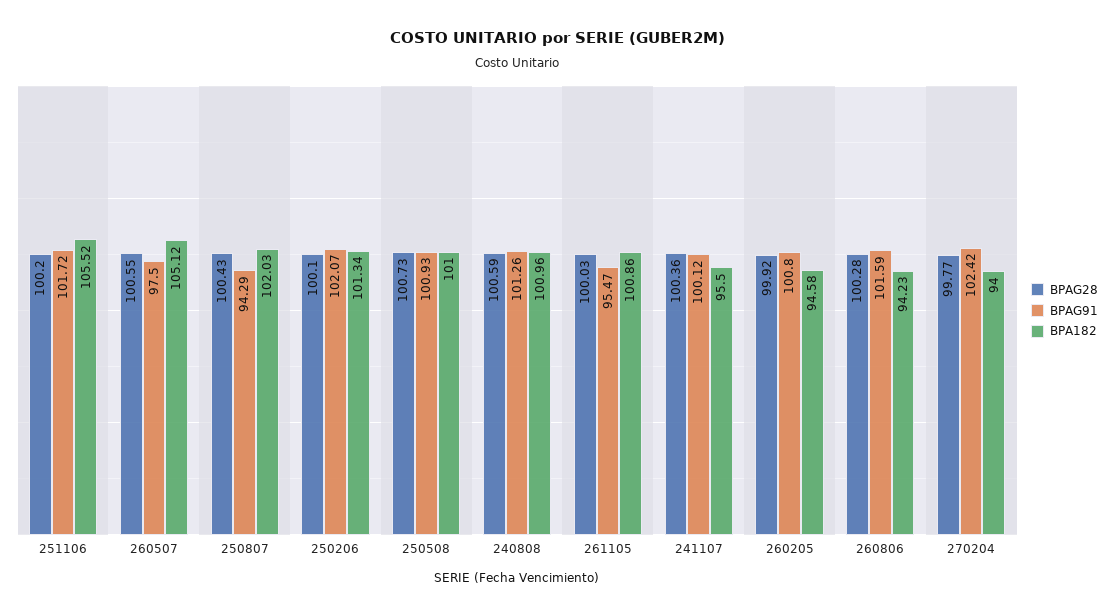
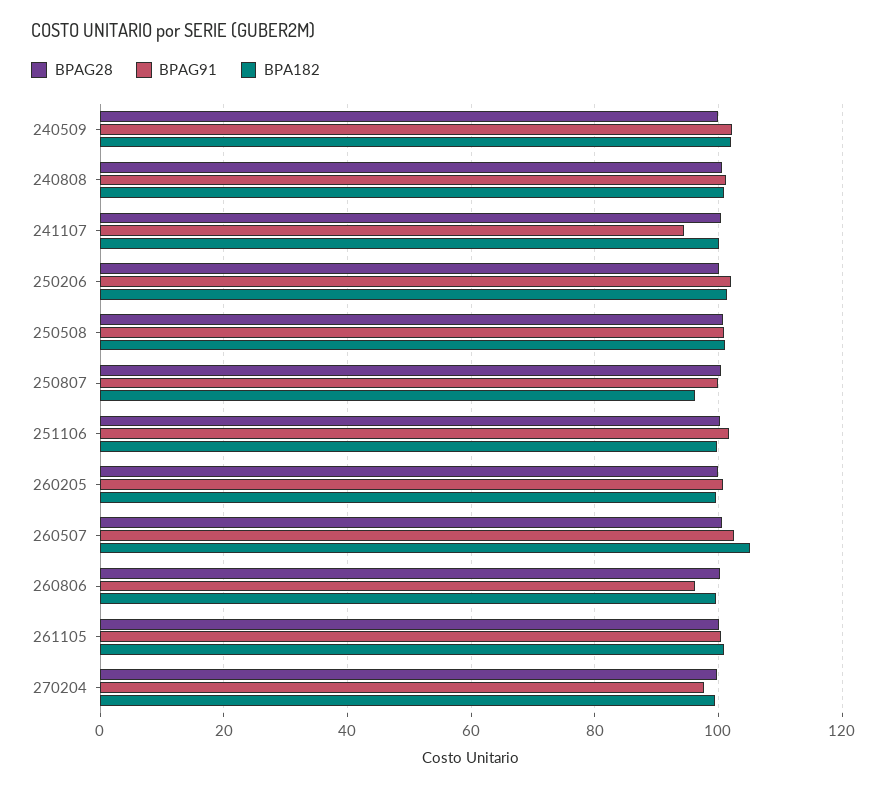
  {
    "BPAG28": {
      "251106": 100.2,
      "260507": 100.55,
      "250807": 100.43,
      "250206": 100.1,
      "250508": 100.73,
      "240808": 100.59,
      "261105": 100.03,
      "241107": 100.36,
      "260205": 99.92,
      "260806": 100.28,
-     "270204": 99.77
+     "270204": 99.77,
+     "240509": 100
    },
    "BPAG91": {
      "251106": 101.72,
-     "260507": 97.5,
+     "260507": 102,
-     "250807": 94.29,
+     "250807": 100,
      "250206": 102.07,
      "250508": 100.93,
      "240808": 101.26,
-     "261105": 95.47,
+     "261105": 100,
-     "241107": 100.12,
+     "241107": 94,
      "260205": 100.8,
-     "260806": 101.59,
+     "260806": 96,
-     "270204": 102.42
+     "270204": 98,
+     "240509": 102
    },
    "BPA182": {
-     "251106": 105.52,
+     "251106": 100,
      "260507": 105.12,
-     "250807": 102.03,
+     "250807": 96,
      "250206": 101.34,
      "250508": 101,
      "240808": 100.96,
      "261105": 100.86,
-     "241107": 95.5,
+     "241107": 100,
-     "260205": 94.58,
+     "260205": 100,
-     "260806": 94.23,
+     "260806": 100,
-     "270204": 94
+     "270204": 100,
+     "240509": 102
    }
  }

